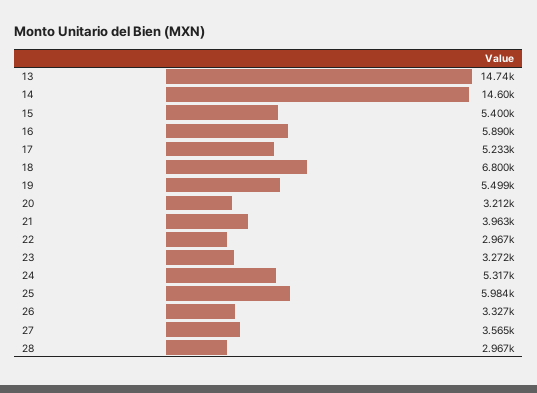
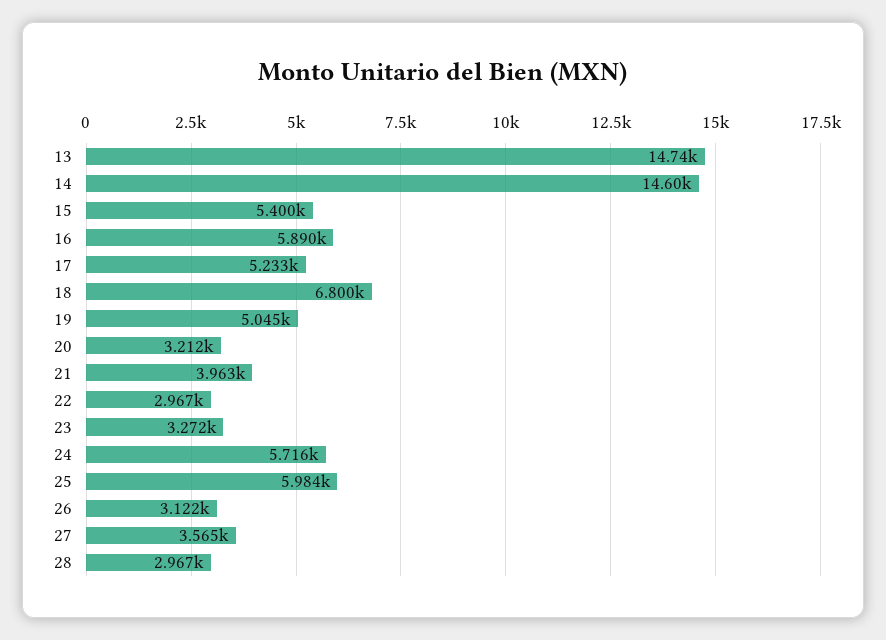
  {
    "13": 14740,
    "14": 14600,
    "15": 5400,
    "16": 5890,
    "17": 5233,
    "18": 6800,
-   "19": 5499,
+   "19": 5045,
    "20": 3212,
    "21": 3963,
    "22": 2967,
    "23": 3272,
-   "24": 5317,
+   "24": 5716,
    "25": 5984,
-   "26": 3327,
+   "26": 3122,
    "27": 3565,
    "28": 2967
  }

